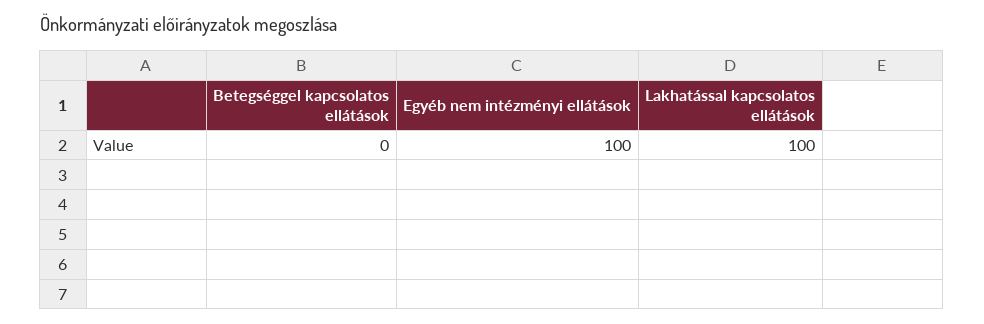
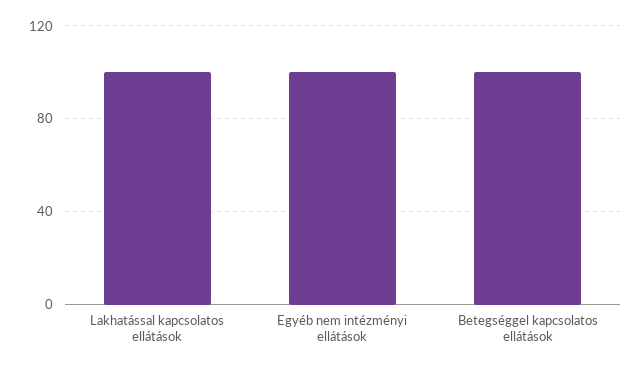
  {
-   "Betegséggel kapcsolatos ellátások": 0,
+   "Betegséggel kapcsolatos ellátások": 100,
    "Egyéb nem intézményi ellátások": 100,
    "Lakhatással kapcsolatos ellátások": 100
  }

